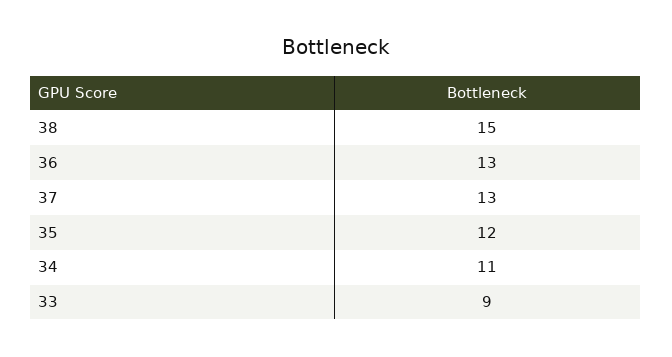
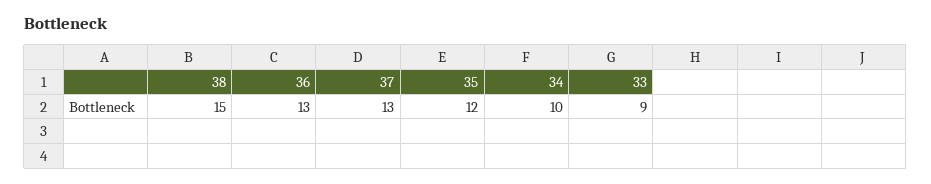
  {
    "38": 15,
    "36": 13,
    "37": 13,
    "35": 12,
-   "34": 11,
+   "34": 10,
    "33": 9
  }

